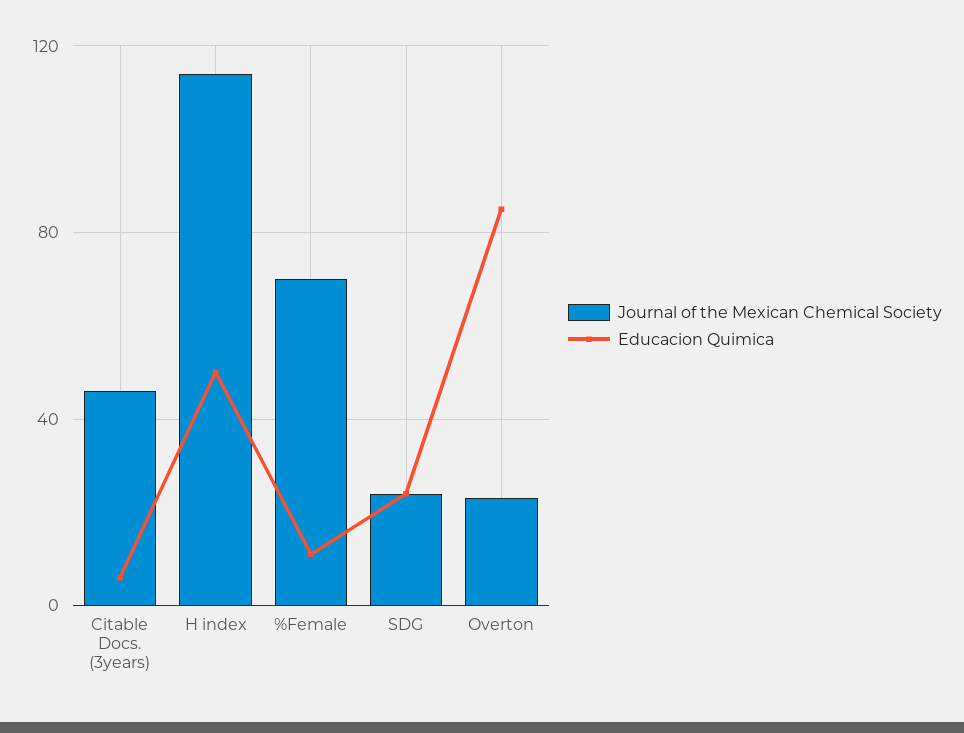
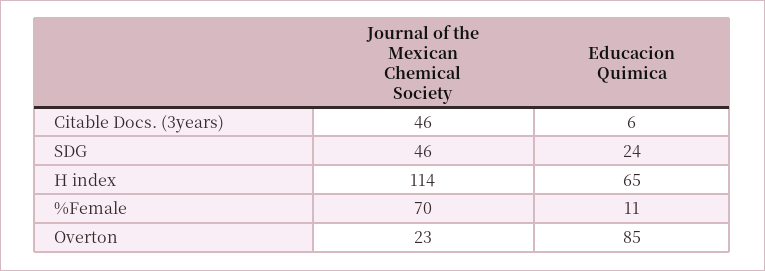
  {
    "Journal of the Mexican Chemical Society": {
      "Citable Docs. (3years)": 46,
      "H index": 114,
      "%Female": 70,
-     "SDG": 25,
+     "SDG": 46,
      "Overton": 23
    },
    "Educacion Quimica": {
      "Citable Docs. (3years)": 6,
-     "H index": 50,
+     "H index": 65,
      "%Female": 11,
      "SDG": 24,
      "Overton": 85
    }
  }

